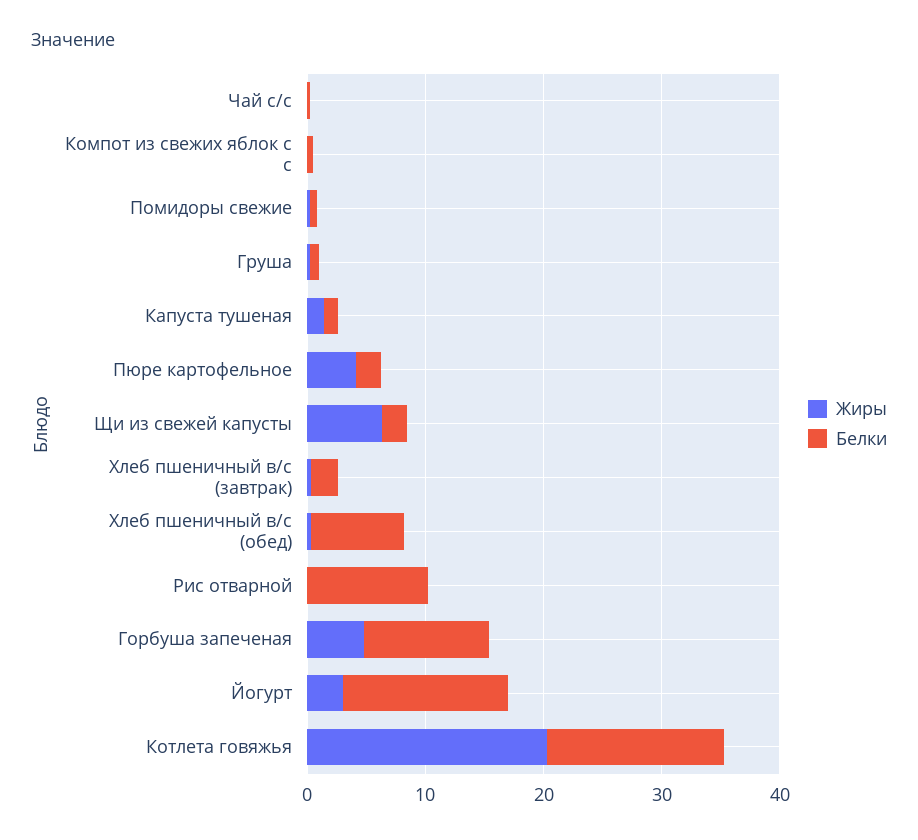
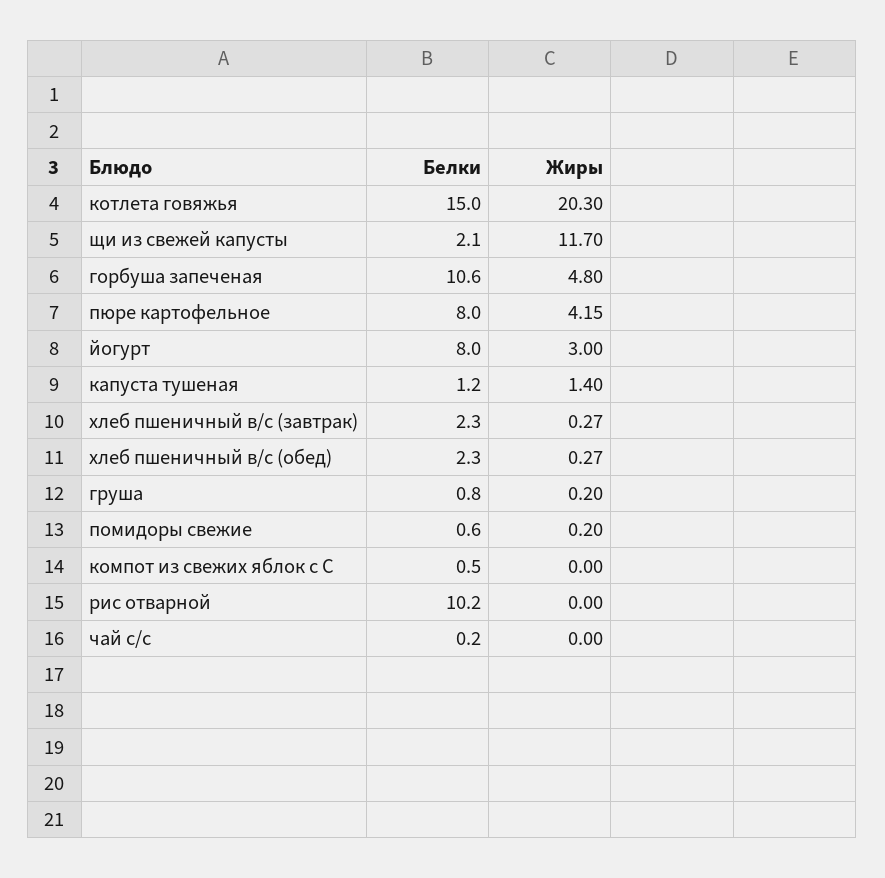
  {
    "Жиры": {
      "Чай с/с": 0,
      "Компот из свежих яблок с с": 0,
      "Помидоры свежие": 0.2,
      "Груша": 0.2,
      "Капуста тушеная": 1.4,
      "Пюре картофельное": 4.15,
-     "Щи из свежей капусты": 6,
+     "Щи из свежей капусты": 11.7,
      "Хлеб пшеничный в/с (завтрак)": 0.27,
      "Хлеб пшеничный в/с (обед)": 0.27,
      "Рис отварной": 0,
      "Горбуша запеченая": 4.8,
      "Йогурт": 3,
      "Котлета говяжья": 20.3
    },
    "Белки": {
      "Чай с/с": 0.2,
      "Компот из свежих яблок с с": 0.5,
      "Помидоры свежие": 0.6,
      "Груша": 0.8,
      "Капуста тушеная": 1.2,
-     "Пюре картофельное": 2,
+     "Пюре картофельное": 8,
      "Щи из свежей капусты": 2.1,
      "Хлеб пшеничный в/с (завтрак)": 2.3,
-     "Хлеб пшеничный в/с (обед)": 8,
+     "Хлеб пшеничный в/с (обед)": 2.3,
      "Рис отварной": 10.2,
      "Горбуша запеченая": 10.6,
-     "Йогурт": 14,
+     "Йогурт": 8,
      "Котлета говяжья": 15
    }
  }

